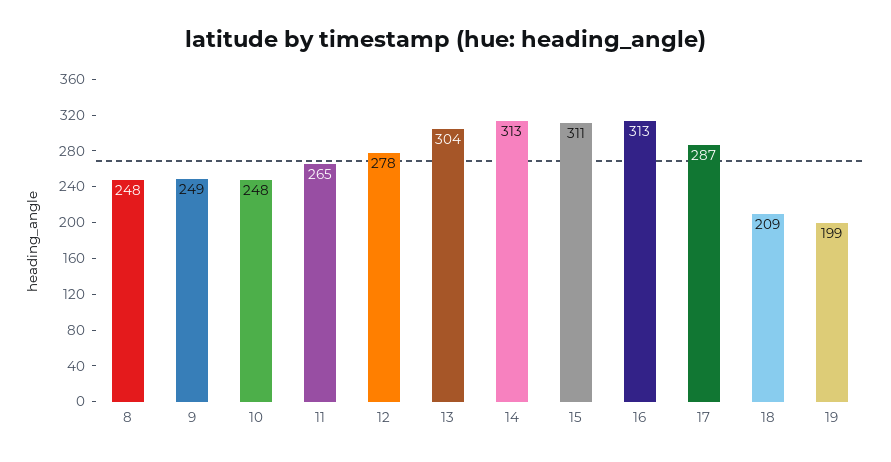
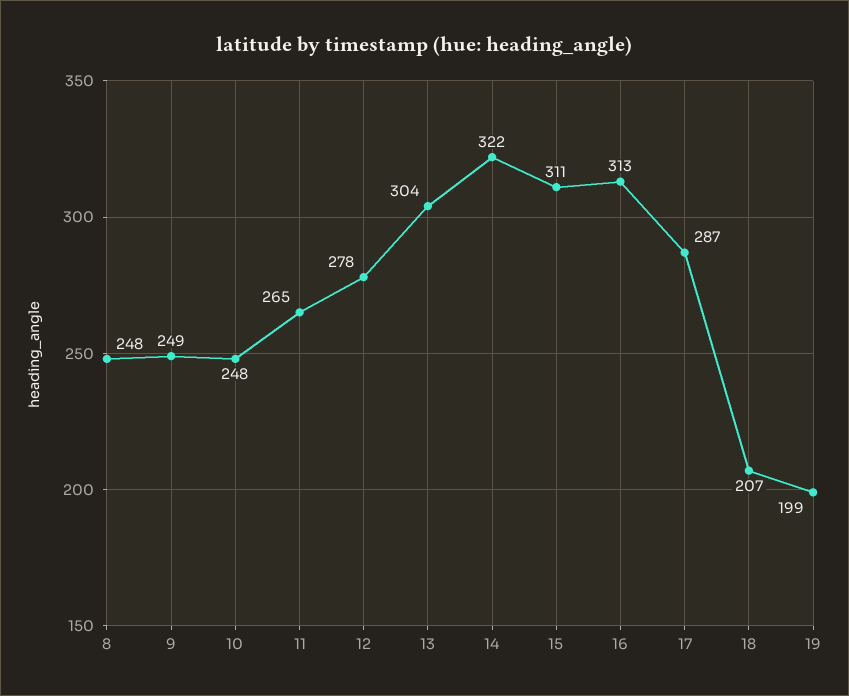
  {
    "8": 248,
    "9": 249,
    "10": 248,
    "11": 265,
    "12": 278,
    "13": 304,
-   "14": 313,
+   "14": 322,
    "15": 311,
    "16": 313,
    "17": 287,
-   "18": 209,
+   "18": 207,
    "19": 199
  }

